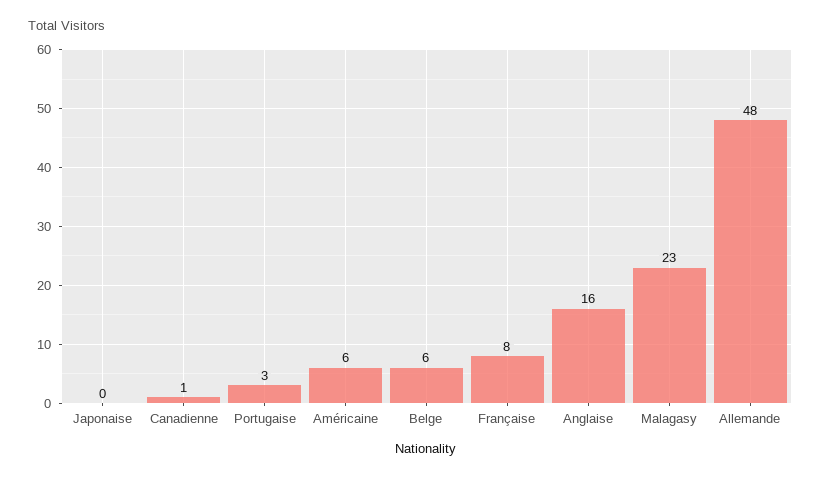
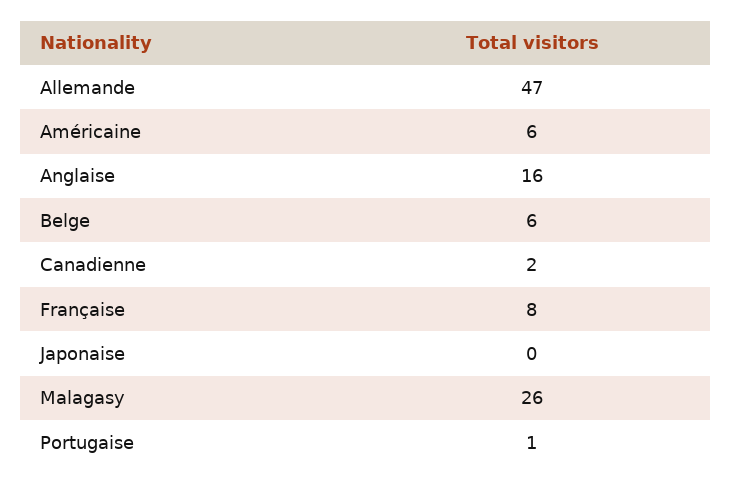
  {
    "Japonaise": 0,
-   "Canadienne": 1,
+   "Canadienne": 2,
-   "Portugaise": 3,
+   "Portugaise": 1,
    "Américaine": 6,
    "Belge": 6,
    "Française": 8,
    "Anglaise": 16,
-   "Malagasy": 23,
+   "Malagasy": 26,
-   "Allemande": 48
+   "Allemande": 47
  }

